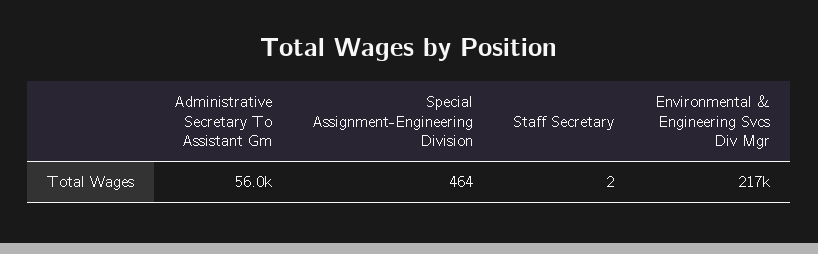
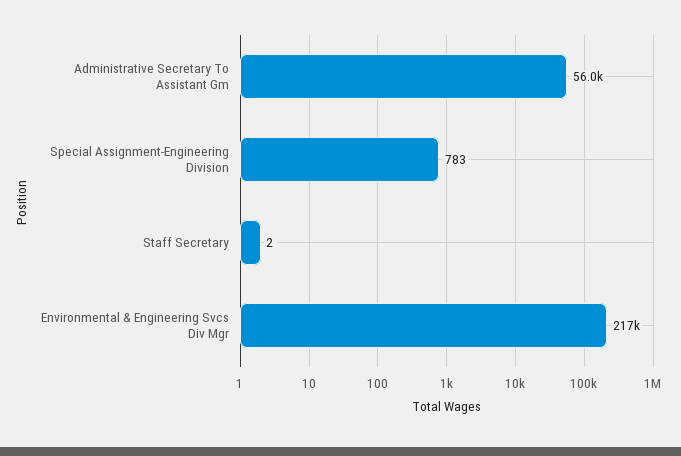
  {
    "Administrative Secretary To Assistant Gm": 56000,
-   "Special Assignment-Engineering Division": 464,
+   "Special Assignment-Engineering Division": 783,
    "Staff Secretary": 2,
    "Environmental & Engineering Svcs Div Mgr": 217000
  }

